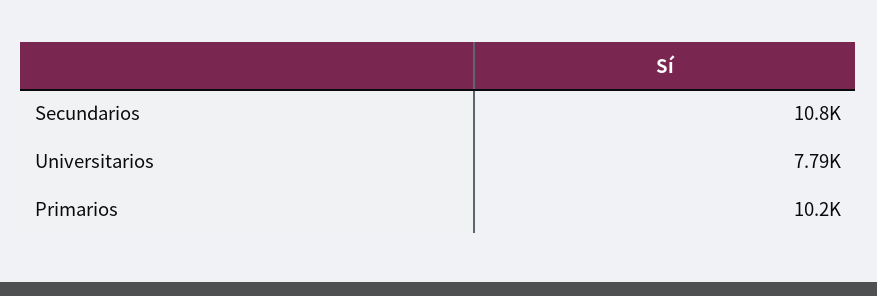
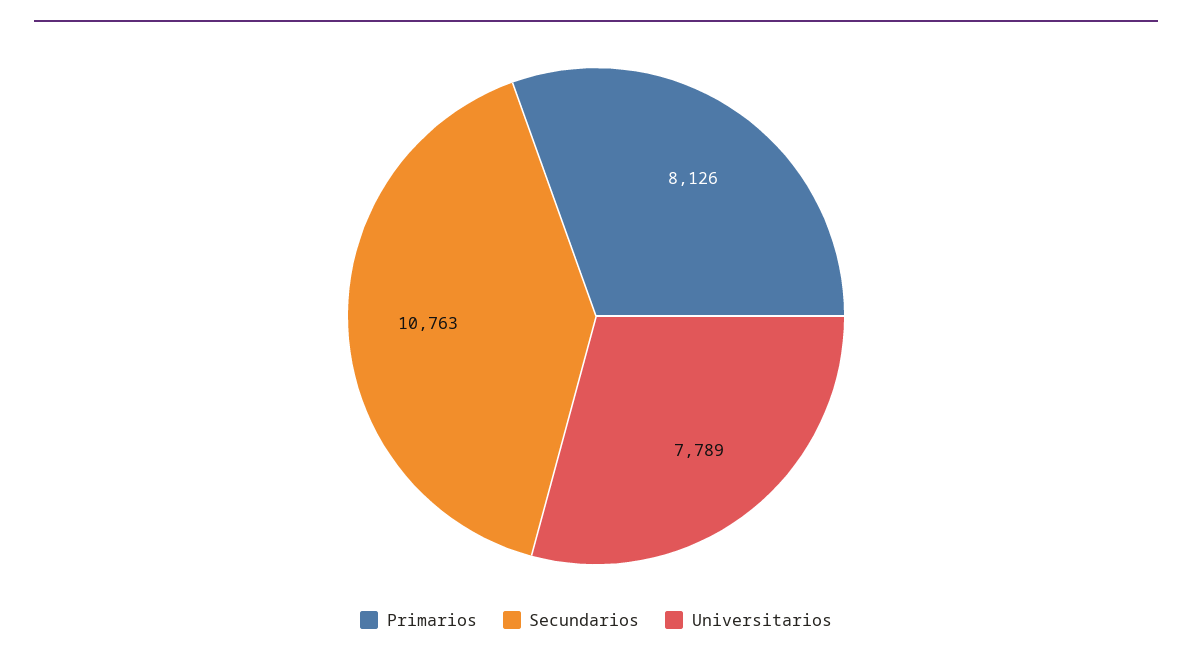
  {
    "Secundarios": 10763,
    "Universitarios": 7789,
-   "Primarios": 10200
+   "Primarios": 8126
  }

